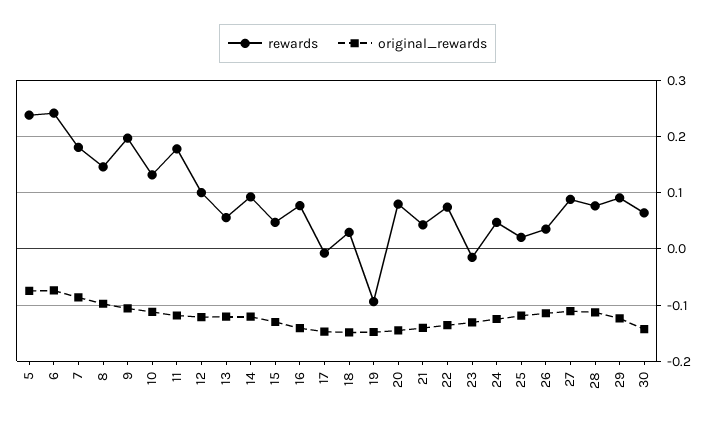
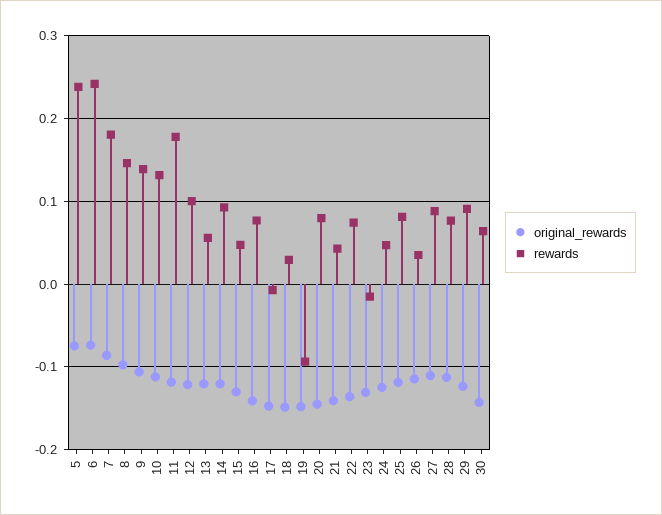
  {
    "rewards": {
      "5": 0.24,
      "6": 0.24,
      "7": 0.18,
      "8": 0.15,
-     "9": 0.2,
+     "9": 0.14,
      "10": 0.13,
      "11": 0.18,
      "12": 0.1,
      "13": 0.06,
      "14": 0.09,
      "15": 0.05,
      "16": 0.08,
      "17": -0.01,
      "18": 0.03,
      "19": -0.09,
      "20": 0.08,
      "21": 0.04,
      "22": 0.07,
      "23": -0.01,
      "24": 0.05,
-     "25": 0.02,
+     "25": 0.08,
      "26": 0.04,
      "27": 0.09,
      "28": 0.08,
      "29": 0.09,
      "30": 0.06
    },
    "original_rewards": {
      "5": -0.07,
      "6": -0.07,
      "7": -0.09,
      "8": -0.1,
      "9": -0.11,
      "10": -0.11,
      "11": -0.12,
      "12": -0.12,
      "13": -0.12,
      "14": -0.12,
      "15": -0.13,
      "16": -0.14,
      "17": -0.15,
      "18": -0.15,
      "19": -0.15,
      "20": -0.14,
      "21": -0.14,
      "22": -0.14,
      "23": -0.13,
      "24": -0.12,
      "25": -0.12,
      "26": -0.11,
      "27": -0.11,
      "28": -0.11,
      "29": -0.12,
      "30": -0.14
    }
  }

